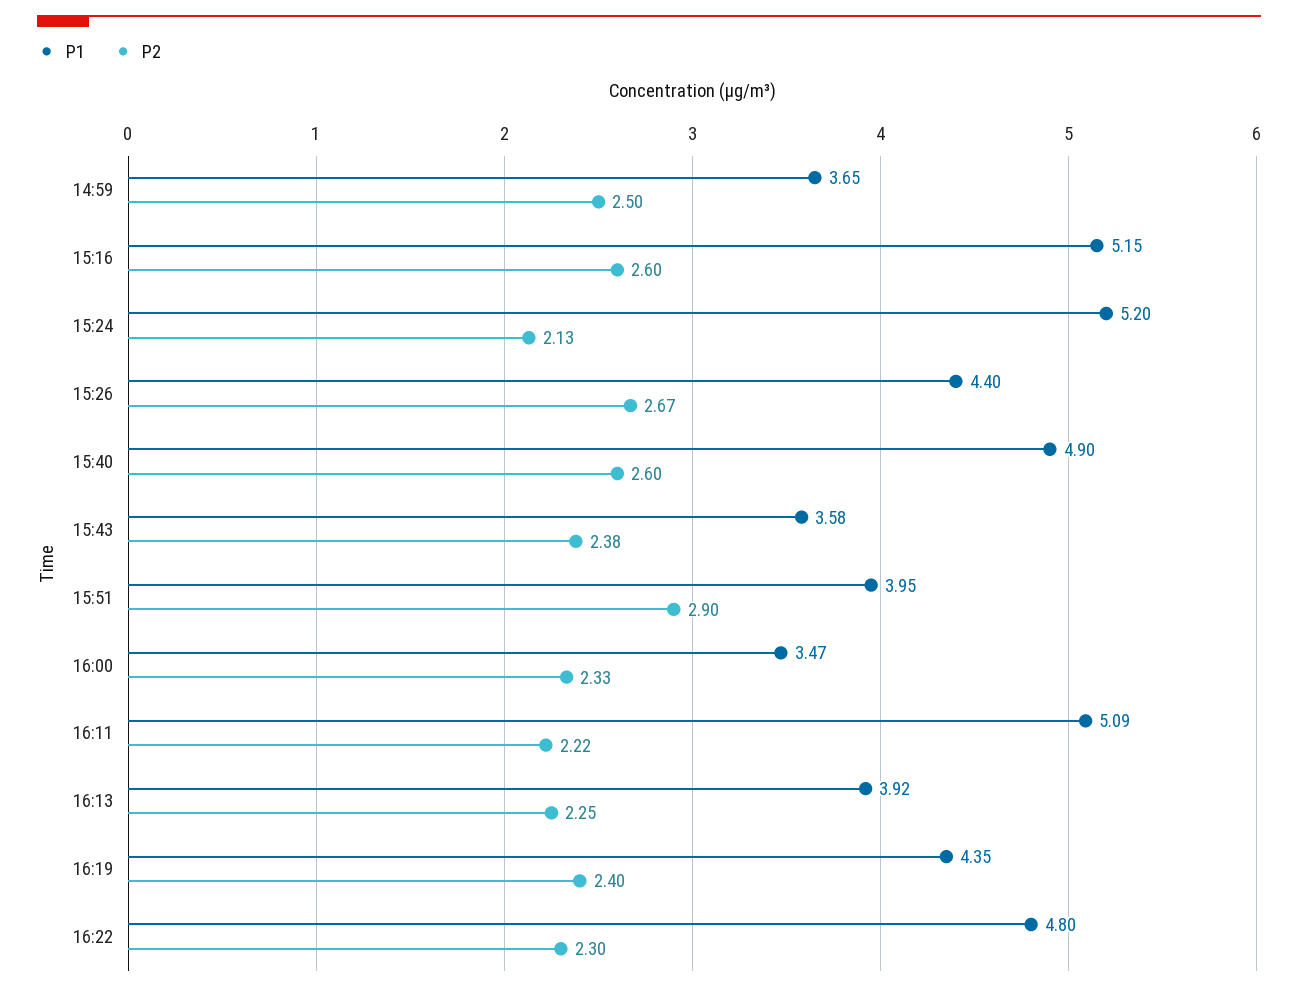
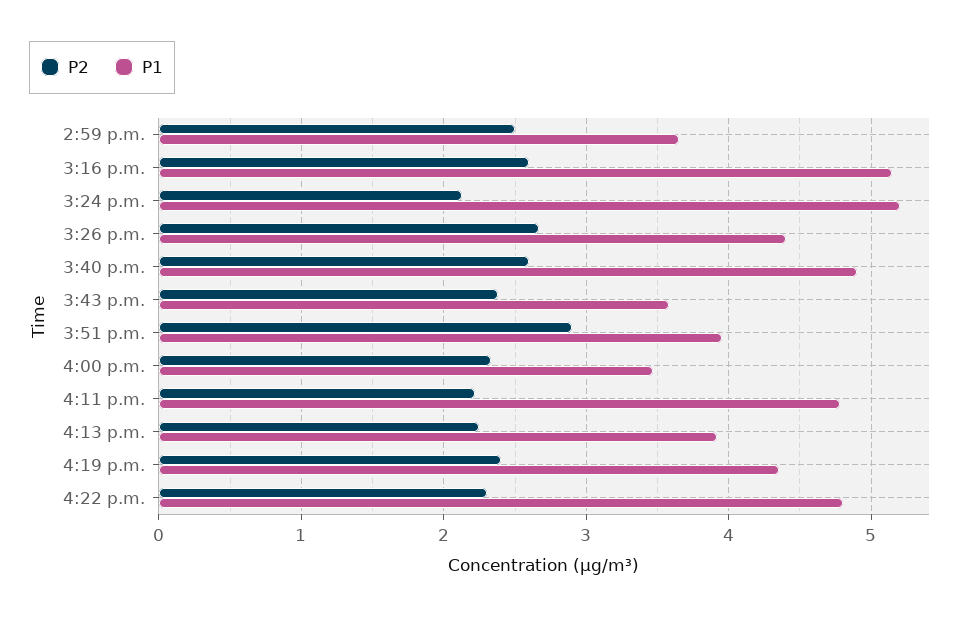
  {
    "P1": {
      "14:59": 3.65,
      "15:16": 5.15,
      "15:24": 5.2,
      "15:26": 4.4,
      "15:40": 4.9,
      "15:43": 3.58,
      "15:51": 3.95,
      "16:00": 3.47,
-     "16:11": 5.09,
+     "16:11": 4.8,
      "16:13": 3.92,
      "16:19": 4.35,
      "16:22": 4.8
    },
    "P2": {
      "14:59": 2.5,
      "15:16": 2.6,
      "15:24": 2.13,
      "15:26": 2.67,
      "15:40": 2.6,
      "15:43": 2.38,
      "15:51": 2.9,
      "16:00": 2.33,
      "16:11": 2.22,
      "16:13": 2.25,
      "16:19": 2.4,
      "16:22": 2.3
    }
  }

